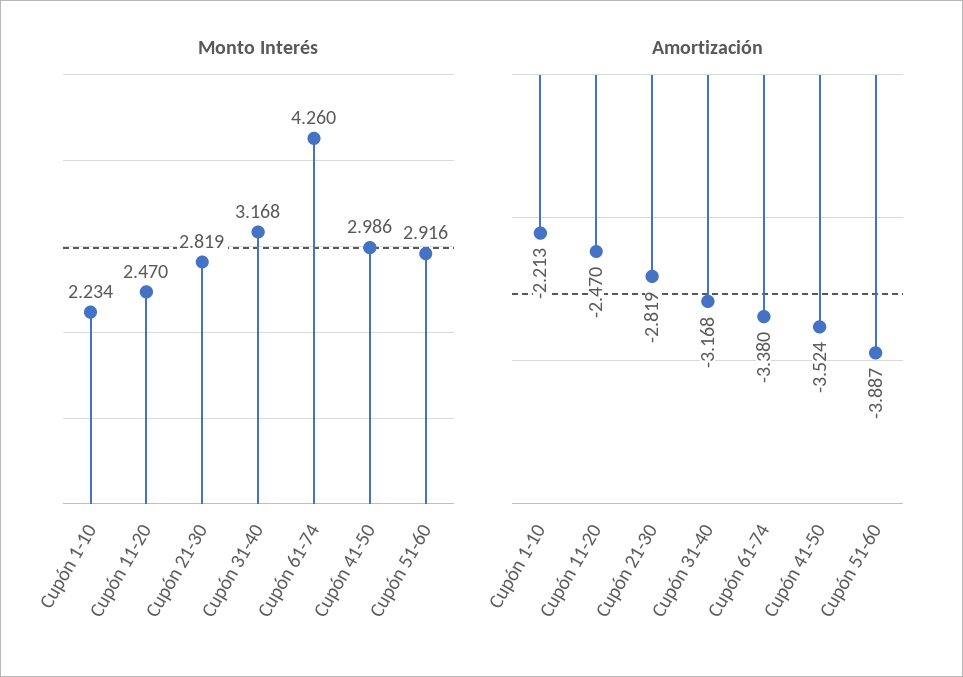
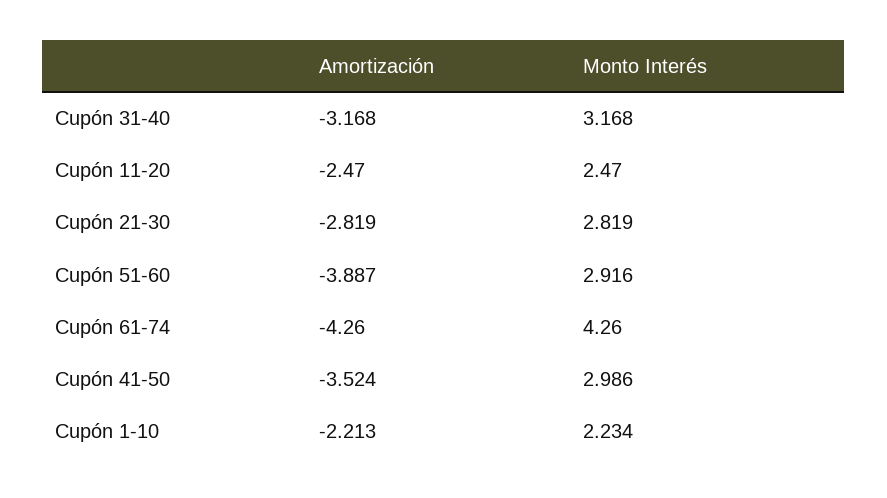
  {
    "Monto Interés": {
      "Cupón 1-10": 2.234,
      "Cupón 11-20": 2.47,
      "Cupón 21-30": 2.819,
      "Cupón 31-40": 3.168,
      "Cupón 61-74": 4.26,
      "Cupón 41-50": 2.986,
      "Cupón 51-60": 2.916
    },
    "Amortización": {
      "Cupón 1-10": -2.213,
      "Cupón 11-20": -2.47,
      "Cupón 21-30": -2.819,
      "Cupón 31-40": -3.168,
-     "Cupón 61-74": -3.38,
+     "Cupón 61-74": -4.26,
      "Cupón 41-50": -3.524,
      "Cupón 51-60": -3.887
    }
  }

